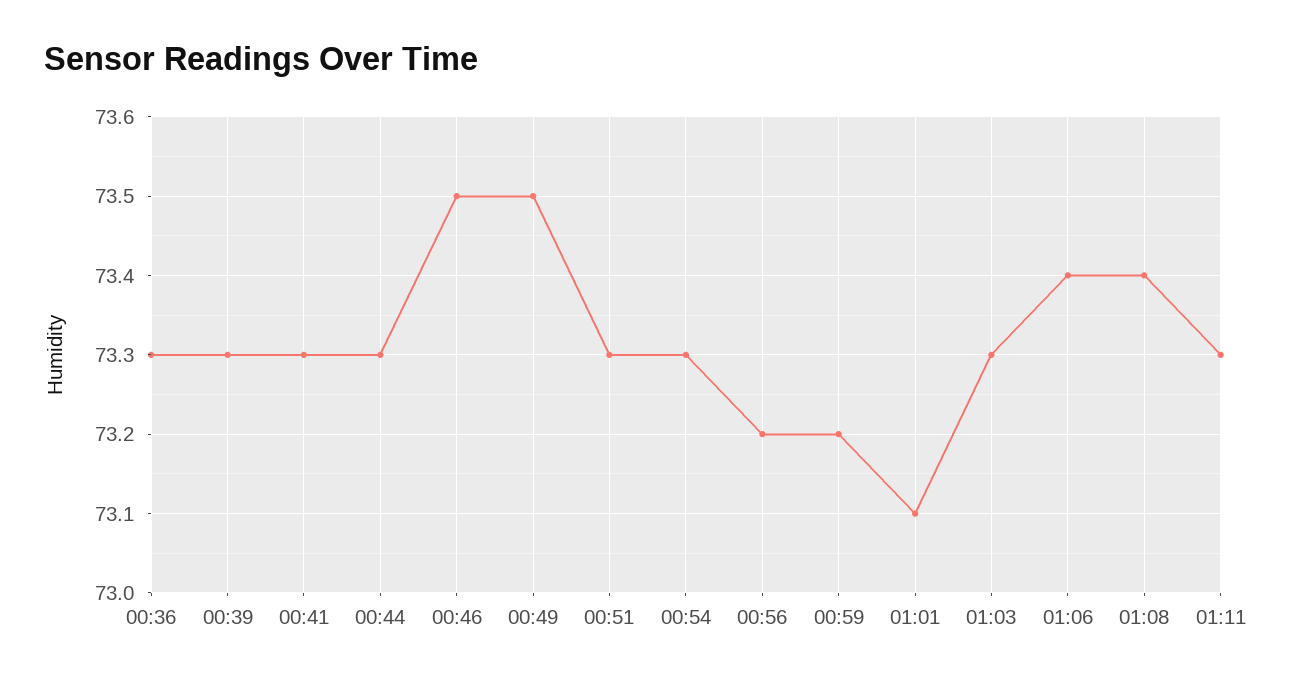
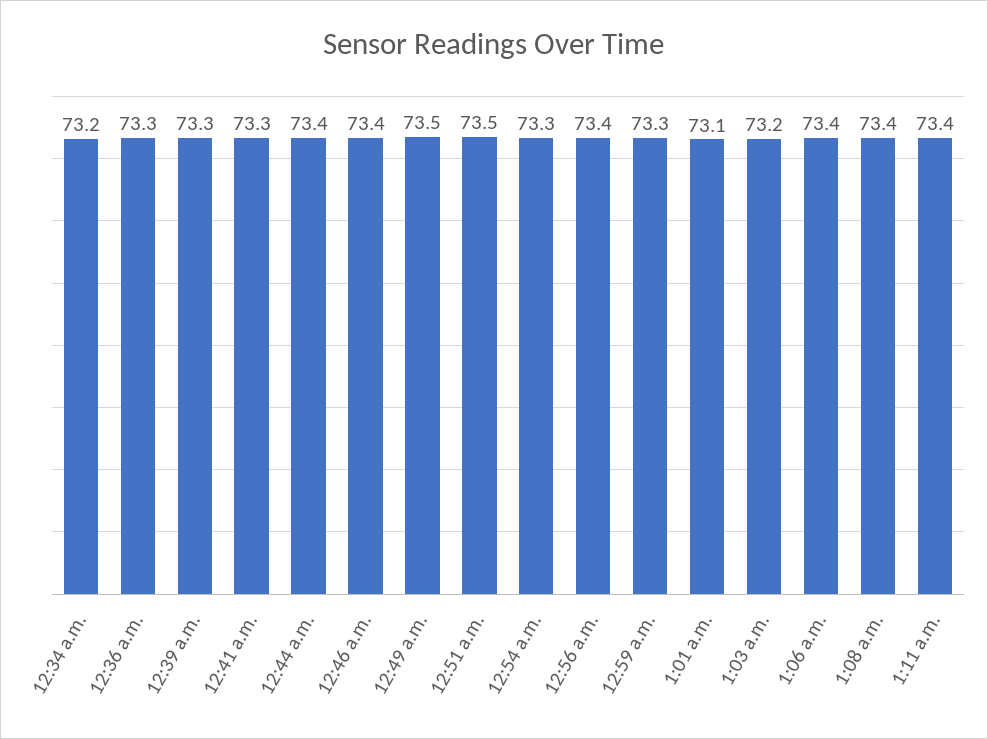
  {
    "00:36": 73.3,
    "00:39": 73.3,
    "00:41": 73.3,
-   "00:44": 73.3,
+   "00:44": 73.4,
-   "00:46": 73.5,
+   "00:46": 73.4,
    "00:49": 73.5,
-   "00:51": 73.3,
+   "00:51": 73.5,
    "00:54": 73.3,
-   "00:56": 73.2,
+   "00:56": 73.4,
-   "00:59": 73.2,
+   "00:59": 73.3,
    "01:01": 73.1,
-   "01:03": 73.3,
+   "01:03": 73.2,
    "01:06": 73.4,
    "01:08": 73.4,
-   "01:11": 73.3
+   "01:11": 73.4,
+   "12:34 a.m.": 73.2
  }

